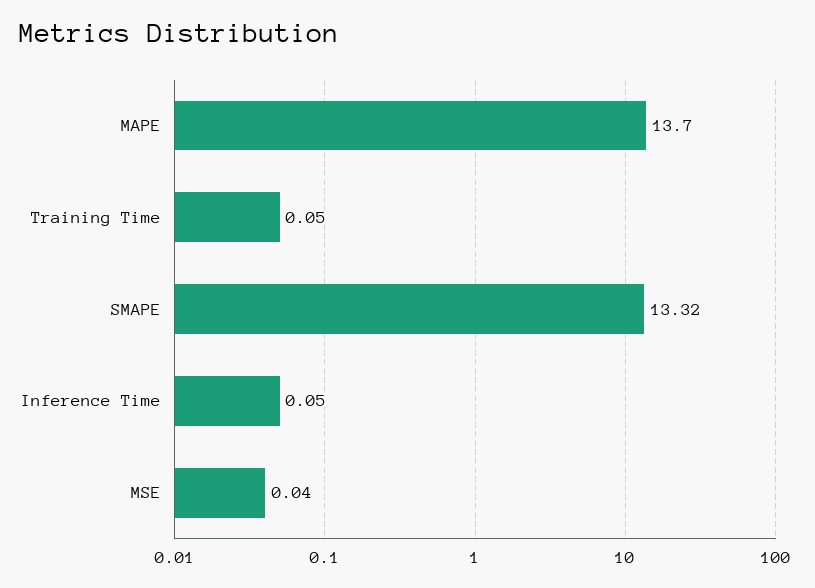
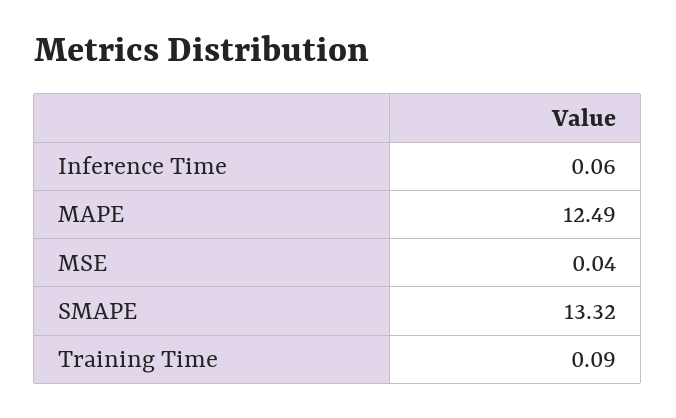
  {
-   "MAPE": 13.7,
+   "MAPE": 12.49,
-   "Training Time": 0.05,
+   "Training Time": 0.09,
    "SMAPE": 13.32,
-   "Inference Time": 0.05,
+   "Inference Time": 0.06,
    "MSE": 0.04
  }

